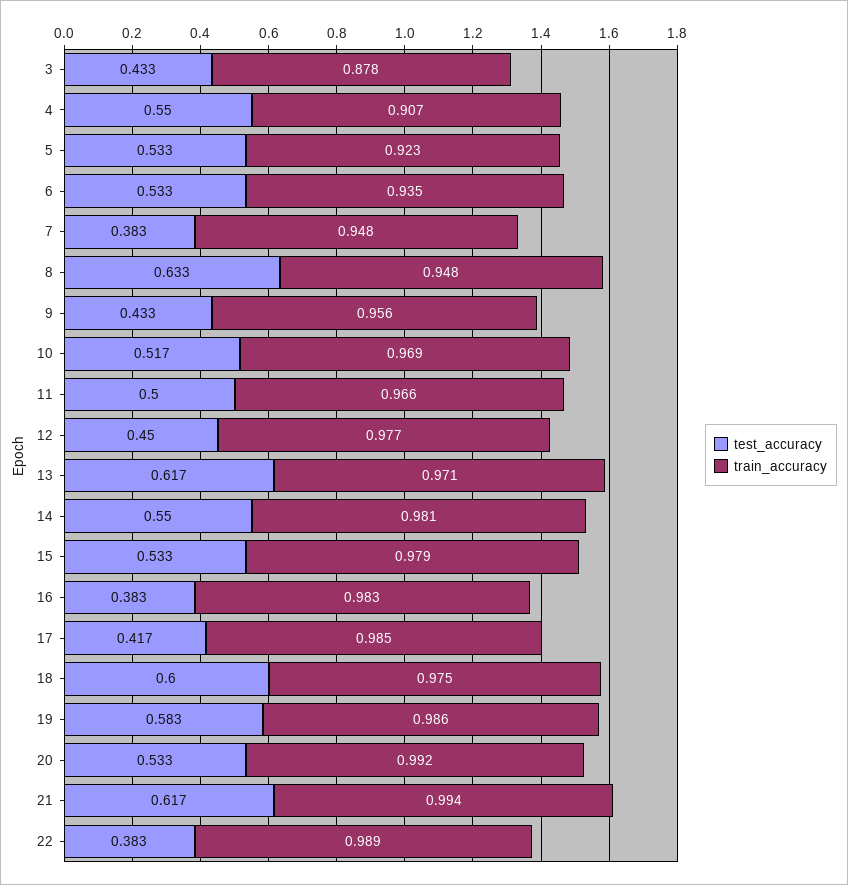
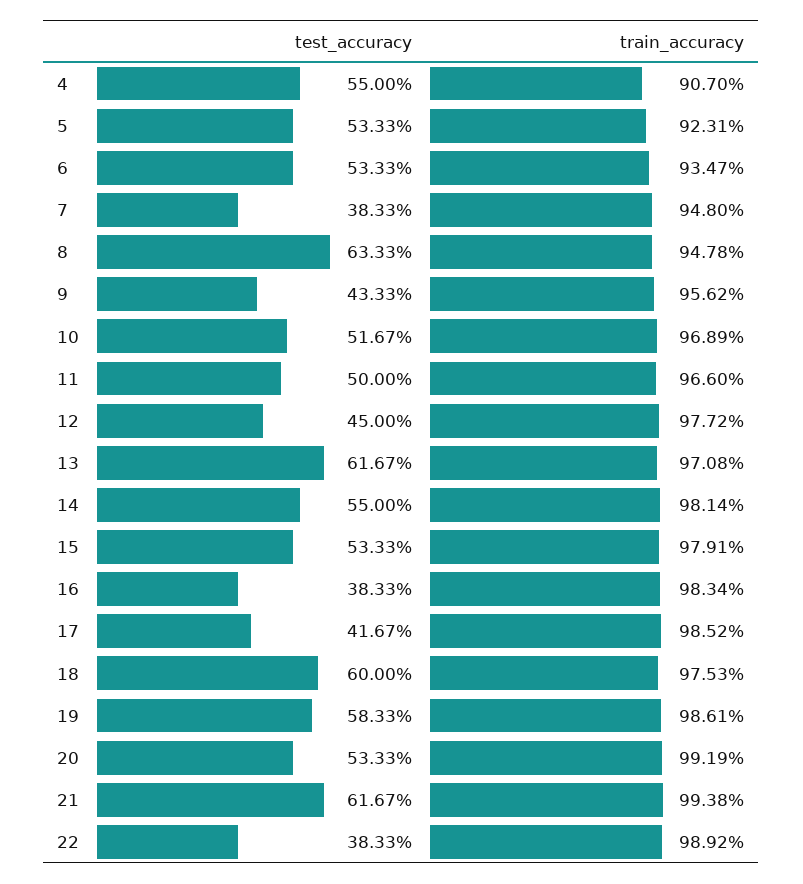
  {
    "test_accuracy": {
-     "3": 0.433,
      "4": 0.55,
      "5": 0.5333,
      "6": 0.5333,
      "7": 0.3833,
      "8": 0.6333,
      "9": 0.4333,
      "10": 0.5167,
      "11": 0.5,
      "12": 0.45,
      "13": 0.6167,
      "14": 0.55,
      "15": 0.5333,
      "16": 0.3833,
      "17": 0.4167,
      "18": 0.6,
      "19": 0.5833,
      "20": 0.5333,
      "21": 0.6167,
      "22": 0.3833
    },
    "train_accuracy": {
-     "3": 0.878,
      "4": 0.907,
      "5": 0.9231,
      "6": 0.9347,
      "7": 0.948,
      "8": 0.9478,
      "9": 0.9562,
      "10": 0.9689,
      "11": 0.966,
      "12": 0.9772,
      "13": 0.9708,
      "14": 0.9814,
      "15": 0.9791,
      "16": 0.9834,
      "17": 0.9852,
      "18": 0.9753,
      "19": 0.9861,
      "20": 0.9919,
      "21": 0.9938,
      "22": 0.9892
    }
  }

